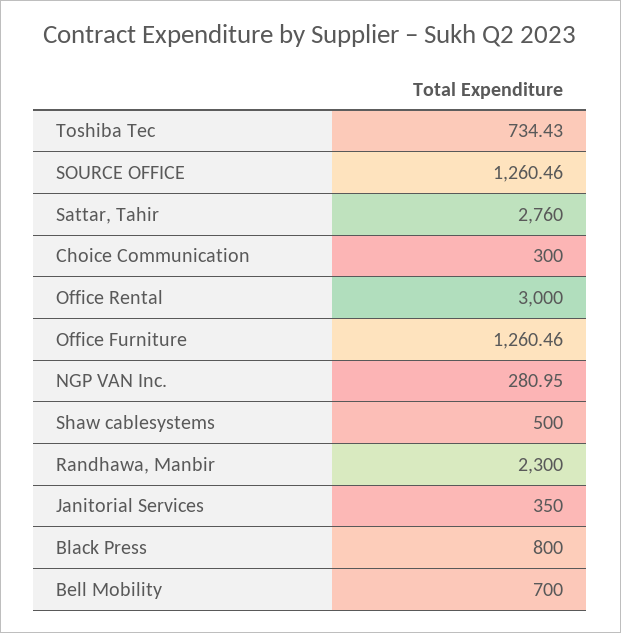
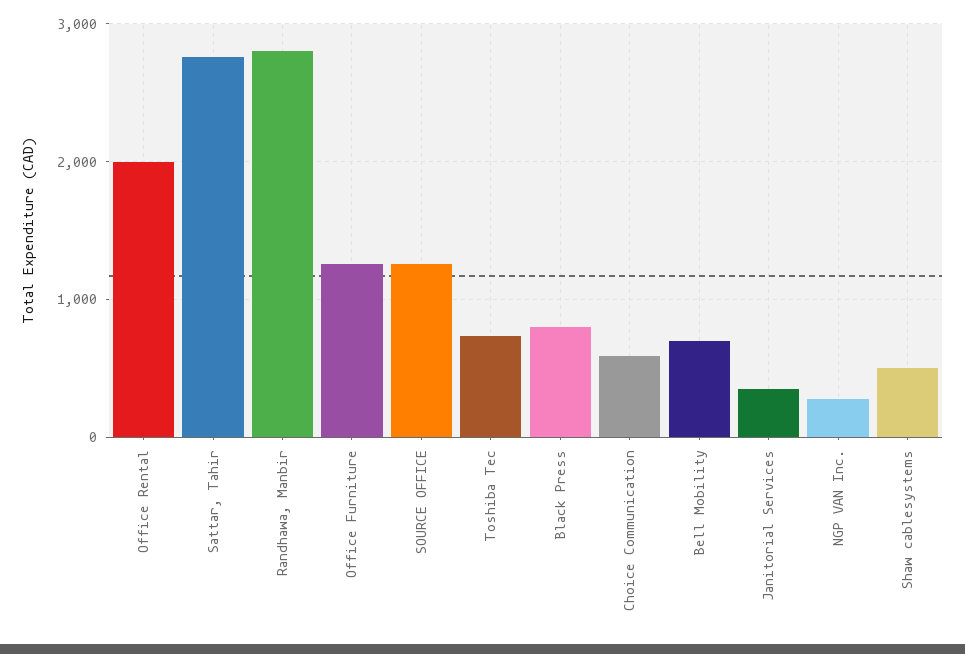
  {
    "Toshiba Tec": 734.43,
    "SOURCE OFFICE": 1260.46,
    "Sattar, Tahir": 2760,
-   "Choice Communication": 300,
+   "Choice Communication": 600,
-   "Office Rental": 3000,
+   "Office Rental": 2000,
    "Office Furniture": 1260.46,
    "NGP VAN Inc.": 280.95,
    "Shaw cablesystems": 500,
-   "Randhawa, Manbir": 2300,
+   "Randhawa, Manbir": 2800,
    "Janitorial Services": 350,
    "Black Press": 800,
    "Bell Mobility": 700
  }

